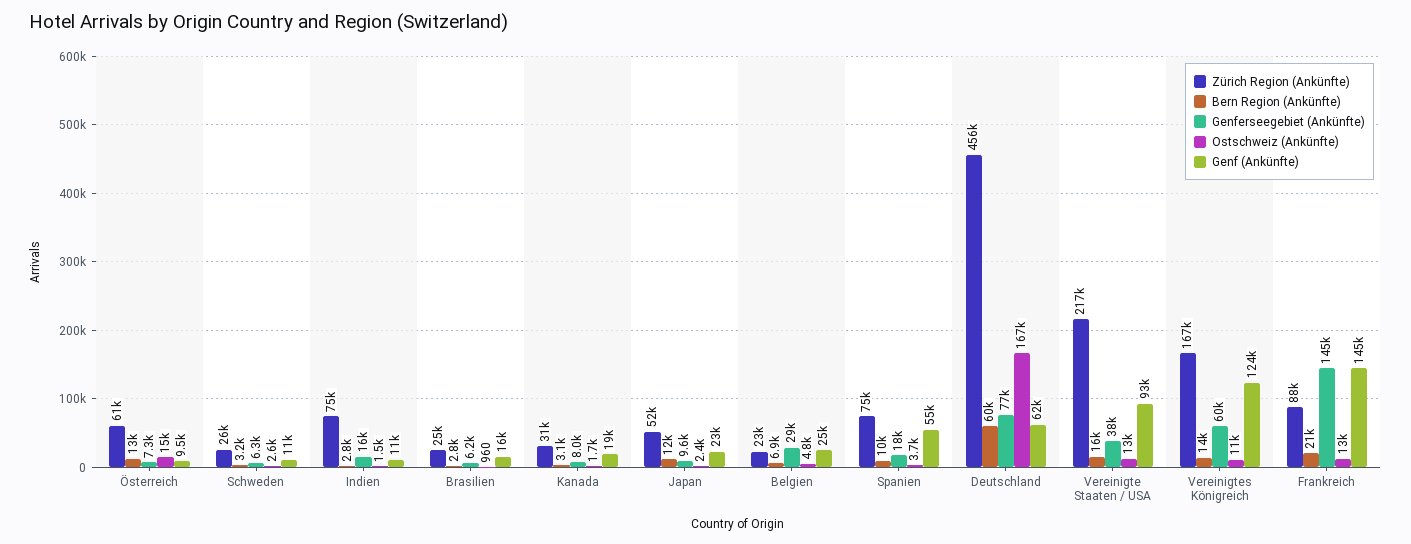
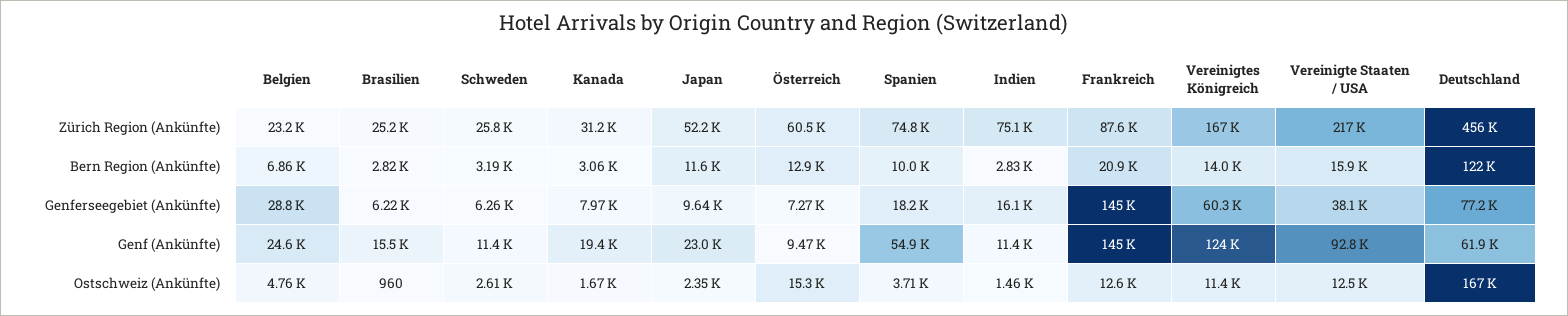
  {
    "Zürich Region (Ankünfte)": {
      "Österreich": 60500,
      "Schweden": 25800,
      "Indien": 75100,
      "Brasilien": 25200,
      "Kanada": 31200,
      "Japan": 52200,
      "Belgien": 23200,
      "Spanien": 74800,
      "Deutschland": 456000,
      "Vereinigte Staaten / USA": 217000,
      "Vereinigtes Königreich": 167000,
      "Frankreich": 87600
    },
    "Bern Region (Ankünfte)": {
      "Österreich": 12900,
      "Schweden": 3190,
      "Indien": 2830,
      "Brasilien": 2820,
      "Kanada": 3060,
      "Japan": 11600,
      "Belgien": 6860,
      "Spanien": 10000,
-     "Deutschland": 60000,
+     "Deutschland": 122000,
      "Vereinigte Staaten / USA": 15900,
      "Vereinigtes Königreich": 14000,
      "Frankreich": 20900
    },
    "Genferseegebiet (Ankünfte)": {
      "Österreich": 7270,
      "Schweden": 6260,
      "Indien": 16100,
      "Brasilien": 6220,
      "Kanada": 7970,
      "Japan": 9640,
      "Belgien": 28800,
      "Spanien": 18200,
      "Deutschland": 77200,
      "Vereinigte Staaten / USA": 38100,
      "Vereinigtes Königreich": 60300,
      "Frankreich": 145000
    },
    "Ostschweiz (Ankünfte)": {
      "Österreich": 15300,
      "Schweden": 2610,
      "Indien": 1460,
      "Brasilien": 960,
      "Kanada": 1670,
      "Japan": 2350,
      "Belgien": 4760,
      "Spanien": 3710,
      "Deutschland": 167000,
      "Vereinigte Staaten / USA": 12500,
      "Vereinigtes Königreich": 11400,
      "Frankreich": 12600
    },
    "Genf (Ankünfte)": {
      "Österreich": 9470,
      "Schweden": 11400,
      "Indien": 11400,
      "Brasilien": 15500,
      "Kanada": 19400,
      "Japan": 23000,
      "Belgien": 24600,
      "Spanien": 54900,
      "Deutschland": 61900,
      "Vereinigte Staaten / USA": 92800,
      "Vereinigtes Königreich": 124000,
      "Frankreich": 145000
    }
  }

